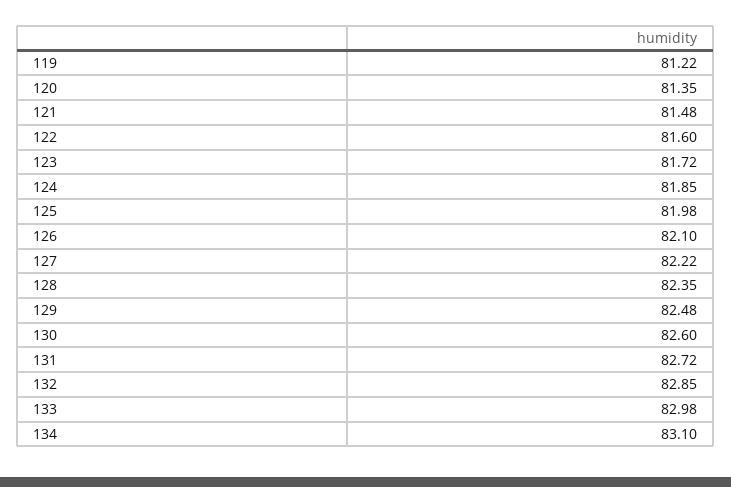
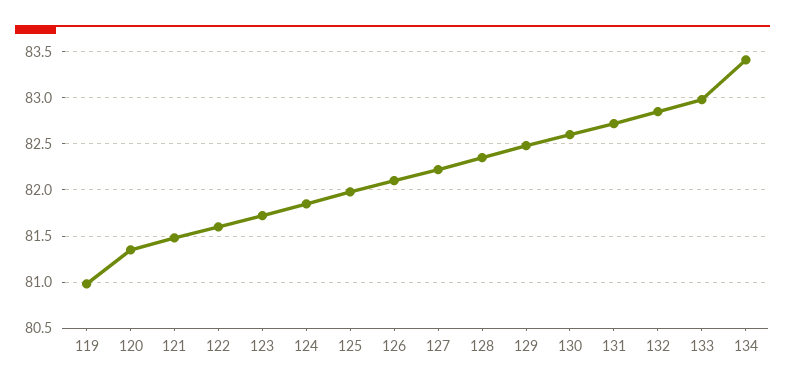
  {
-   "119": 81.22,
+   "119": 81,
    "120": 81.35,
    "121": 81.48,
    "122": 81.6,
    "123": 81.72,
    "124": 81.85,
    "125": 81.98,
    "126": 82.1,
    "127": 82.22,
    "128": 82.35,
    "129": 82.48,
    "130": 82.6,
    "131": 82.72,
    "132": 82.85,
    "133": 82.98,
-   "134": 83.1
+   "134": 83.4
  }

